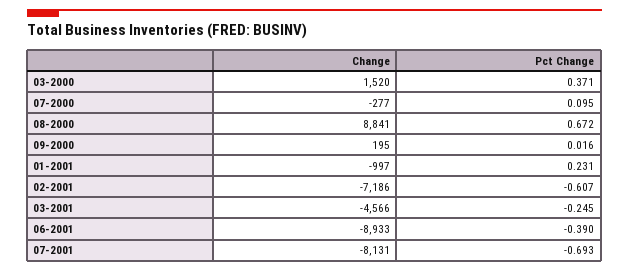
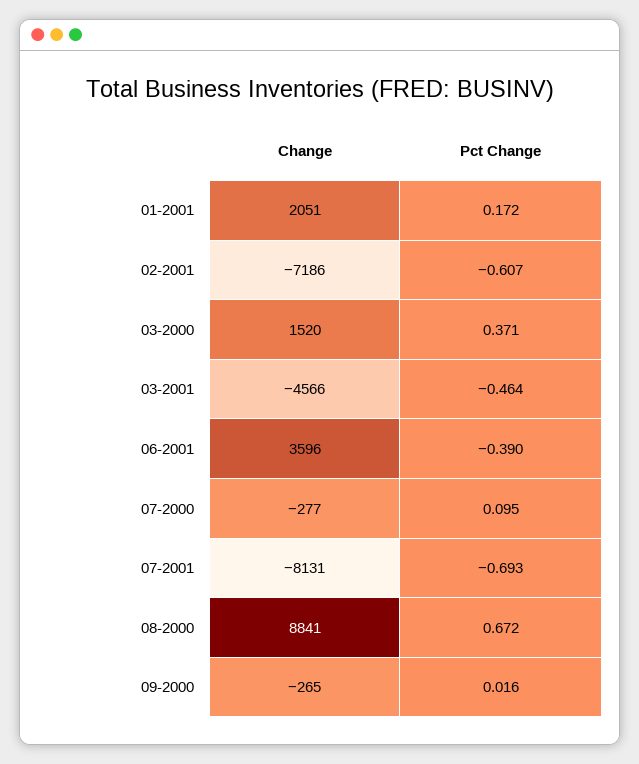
  {
    "Change": {
      "03-2000": 1520,
      "07-2000": -277,
      "08-2000": 8841,
-     "09-2000": 195,
+     "09-2000": -265,
-     "01-2001": -997,
+     "01-2001": 2051,
      "02-2001": -7186,
      "03-2001": -4566,
-     "06-2001": -8933,
+     "06-2001": 3596,
      "07-2001": -8131
    },
    "Pct Change": {
      "03-2000": 0.371,
      "07-2000": 0.095,
      "08-2000": 0.672,
      "09-2000": 0.016,
-     "01-2001": 0.231,
+     "01-2001": 0.172,
      "02-2001": -0.607,
-     "03-2001": -0.245,
+     "03-2001": -0.464,
      "06-2001": -0.39,
      "07-2001": -0.693
    }
  }

